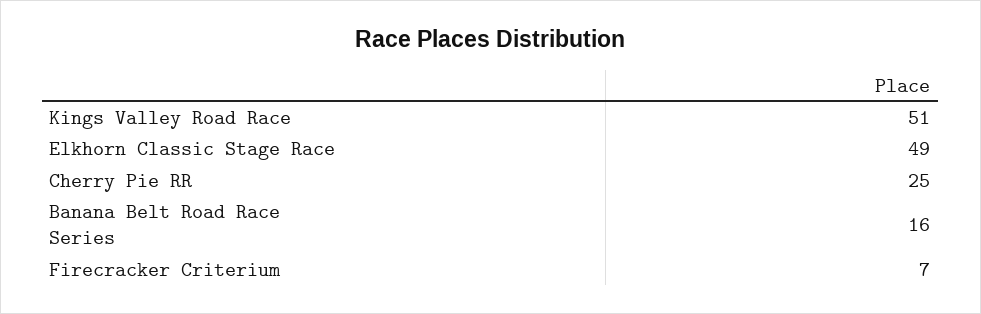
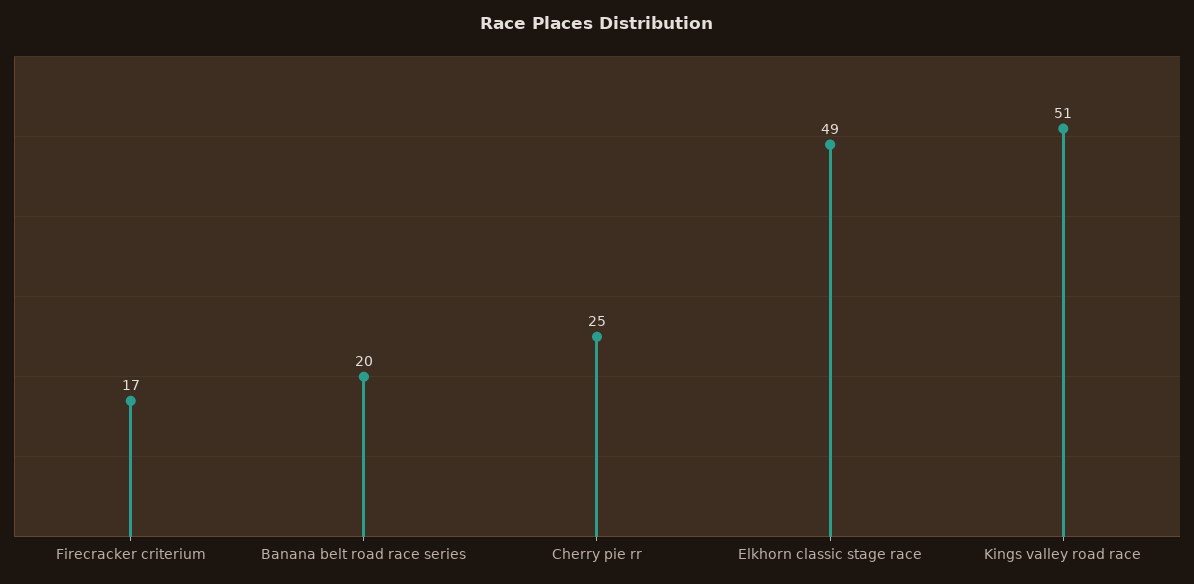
  {
    "Kings Valley Road Race": 51,
    "Elkhorn Classic Stage Race": 49,
    "Cherry Pie RR": 25,
-   "Banana Belt Road Race Series": 16,
+   "Banana Belt Road Race Series": 20,
-   "Firecracker Criterium": 7
+   "Firecracker Criterium": 17
  }

